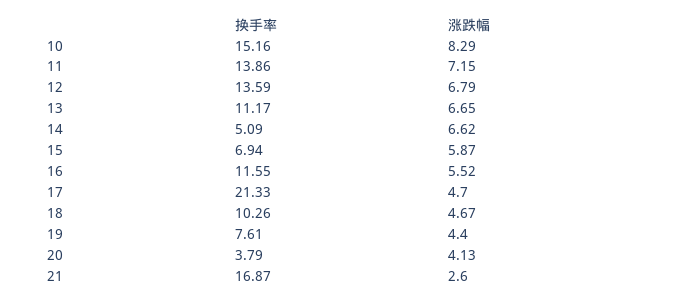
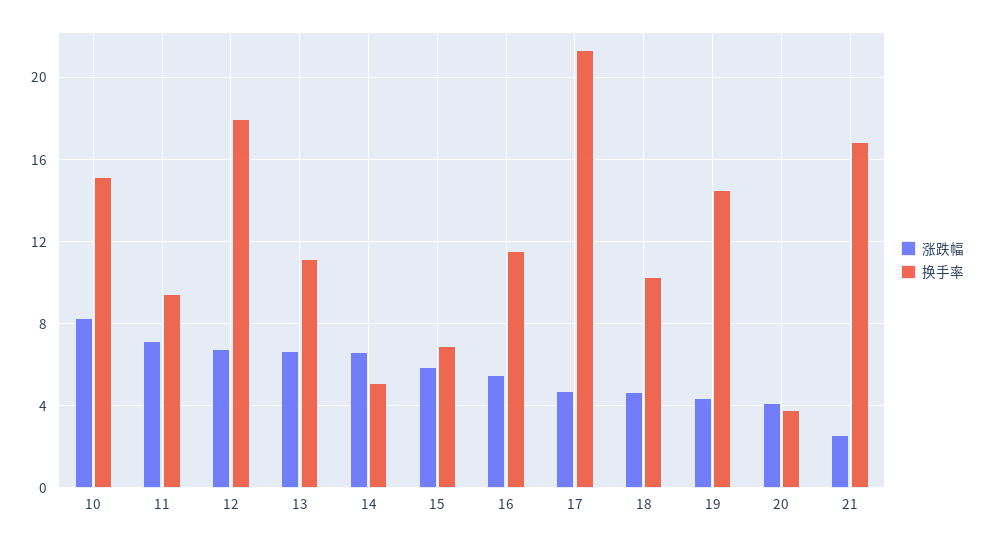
  {
    "换手率": {
      "10": 15.16,
-     "11": 13.86,
+     "11": 9.5,
-     "12": 13.59,
+     "12": 18,
      "13": 11.17,
      "14": 5.09,
      "15": 6.94,
      "16": 11.55,
      "17": 21.33,
      "18": 10.26,
-     "19": 7.61,
+     "19": 14.5,
      "20": 3.79,
      "21": 16.87
    },
    "涨跌幅": {
      "10": 8.29,
      "11": 7.15,
      "12": 6.79,
      "13": 6.65,
      "14": 6.62,
      "15": 5.87,
      "16": 5.52,
      "17": 4.7,
      "18": 4.67,
      "19": 4.4,
      "20": 4.13,
      "21": 2.6
    }
  }

